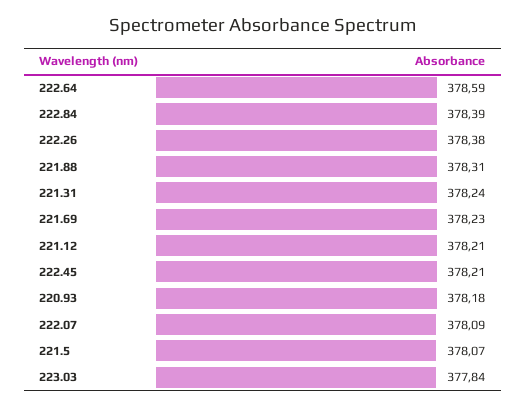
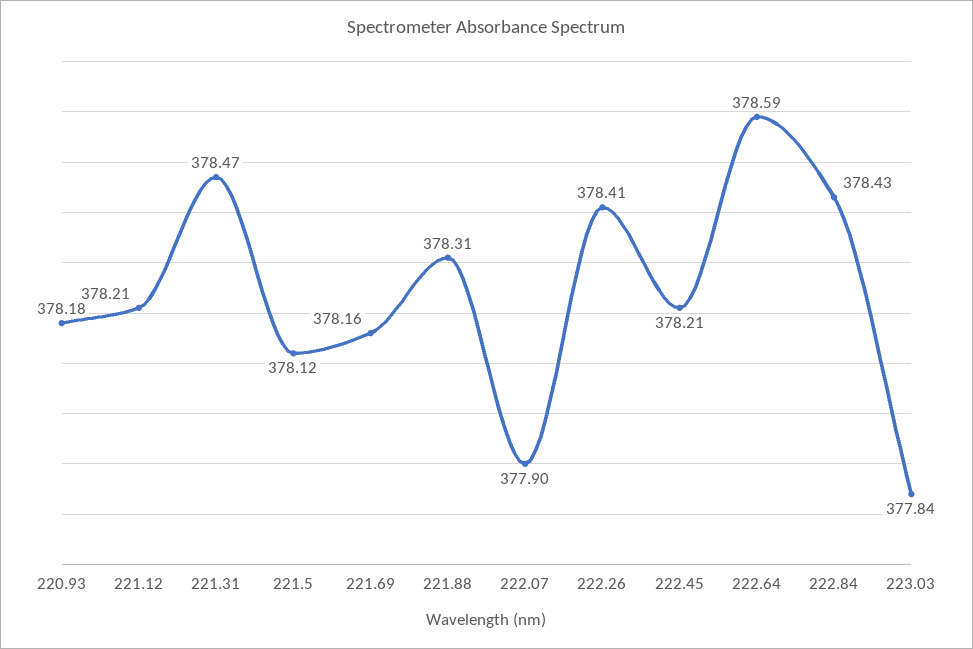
  {
    "222.64": 378.59,
-   "222.84": 378.39,
+   "222.84": 378.43,
-   "222.26": 378.38,
+   "222.26": 378.41,
    "221.88": 378.31,
-   "221.31": 378.24,
+   "221.31": 378.47,
-   "221.69": 378.23,
+   "221.69": 378.16,
    "221.12": 378.21,
    "222.45": 378.21,
    "220.93": 378.18,
-   "222.07": 378.09,
+   "222.07": 377.9,
-   "221.5": 378.07,
+   "221.5": 378.12,
    "223.03": 377.84
  }

